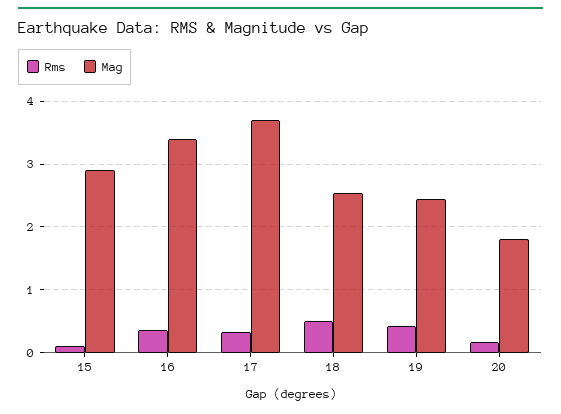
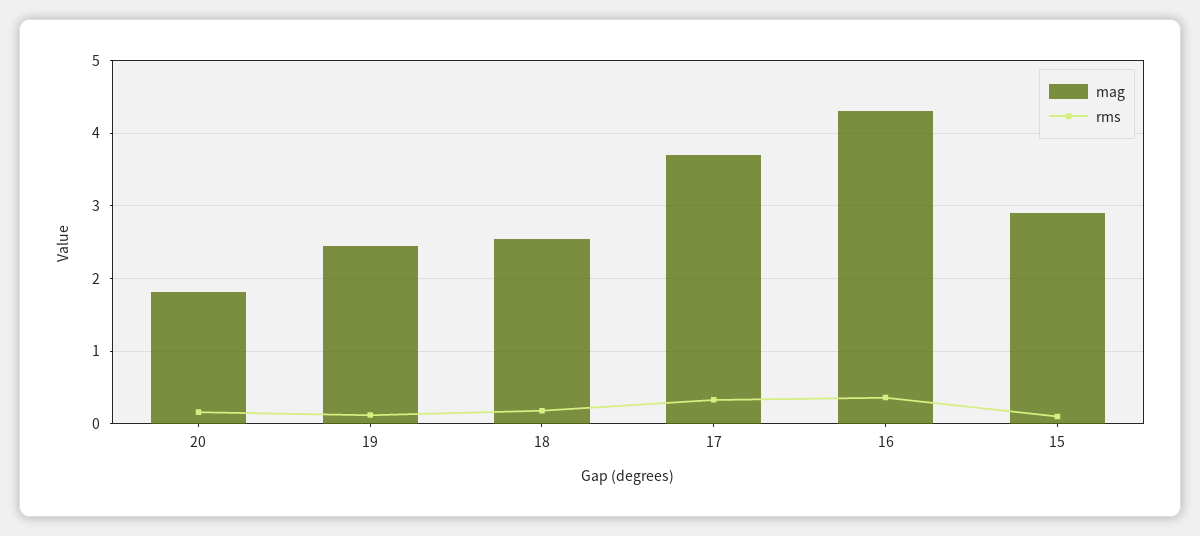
  {
    "Rms": {
      "15": 0.1,
      "16": 0.4,
      "17": 0.3,
-     "18": 0.5,
+     "18": 0.2,
-     "19": 0.4,
+     "19": 0.1,
      "20": 0.2
    },
    "Mag": {
      "15": 2.9,
-     "16": 3.4,
+     "16": 4.3,
      "17": 3.7,
      "18": 2.5,
      "19": 2.5,
      "20": 1.8
    }
  }

